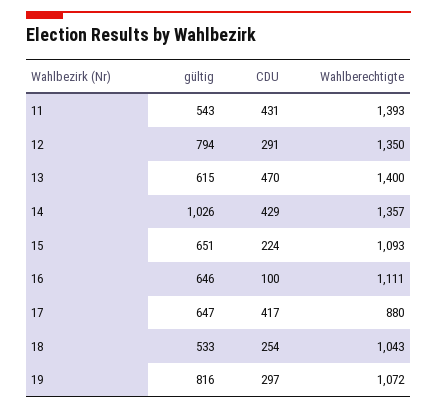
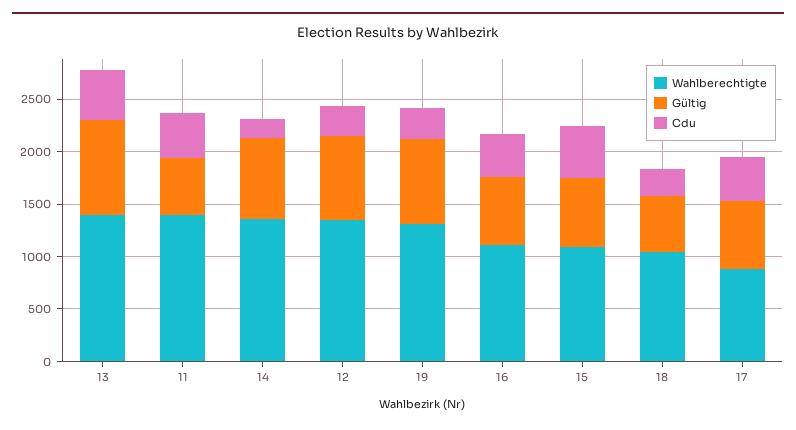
  {
    "gültig": {
      "11": 543,
      "12": 794,
-     "13": 615,
+     "13": 900,
-     "14": 1026,
+     "14": 800,
      "15": 651,
      "16": 646,
      "17": 647,
      "18": 533,
      "19": 816
    },
    "CDU": {
      "11": 431,
      "12": 291,
      "13": 470,
-     "14": 429,
+     "14": 200,
-     "15": 224,
+     "15": 500,
-     "16": 100,
+     "16": 400,
      "17": 417,
      "18": 254,
      "19": 297
    },
    "Wahlberechtigte": {
      "11": 1393,
      "12": 1350,
      "13": 1400,
      "14": 1357,
      "15": 1093,
      "16": 1111,
      "17": 880,
      "18": 1043,
-     "19": 1072
+     "19": 1300
    }
  }

